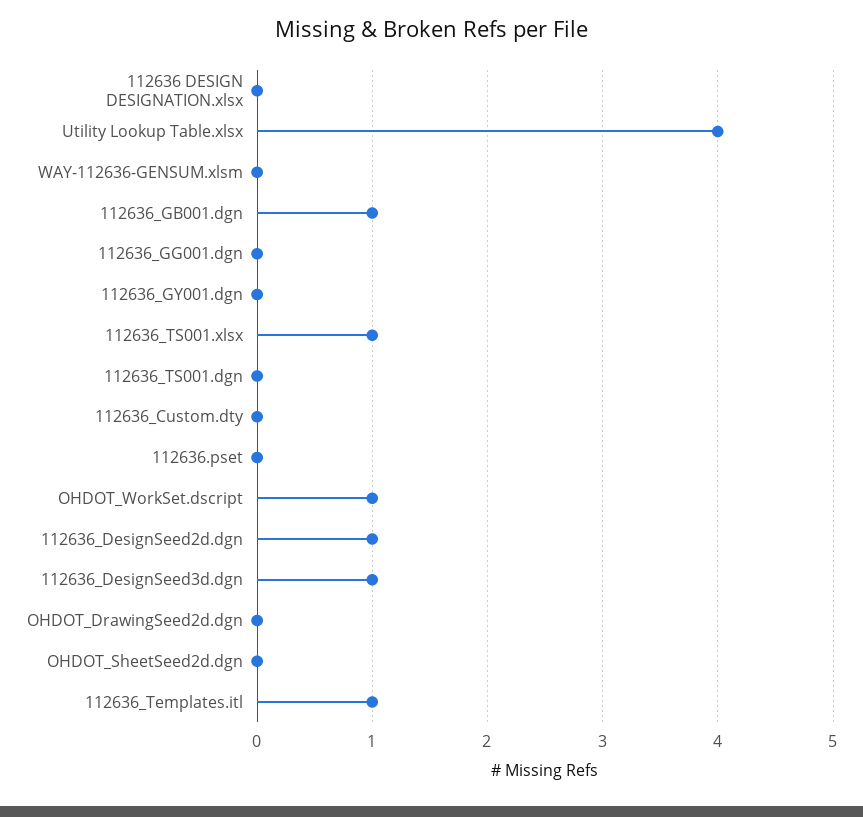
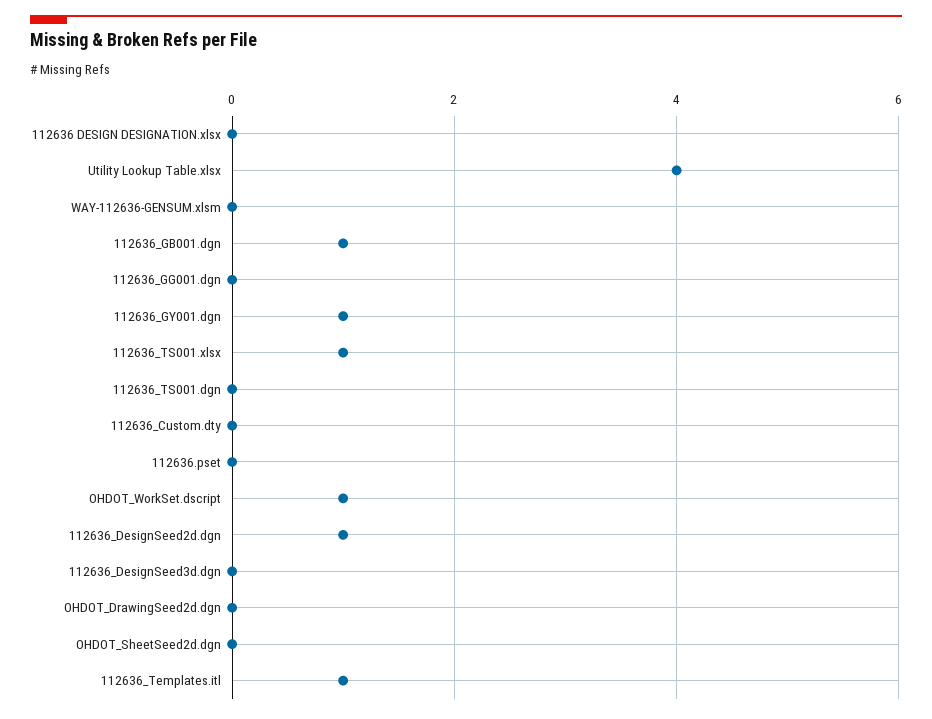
  {
    "112636 DESIGN DESIGNATION.xlsx": 0,
    "Utility Lookup Table.xlsx": 4,
    "WAY-112636-GENSUM.xlsm": 0,
    "112636_GB001.dgn": 1,
    "112636_GG001.dgn": 0,
-   "112636_GY001.dgn": 0,
+   "112636_GY001.dgn": 1,
    "112636_TS001.xlsx": 1,
    "112636_TS001.dgn": 0,
    "112636_Custom.dty": 0,
    "112636.pset": 0,
    "OHDOT_WorkSet.dscript": 1,
    "112636_DesignSeed2d.dgn": 1,
-   "112636_DesignSeed3d.dgn": 1,
+   "112636_DesignSeed3d.dgn": 0,
    "OHDOT_DrawingSeed2d.dgn": 0,
    "OHDOT_SheetSeed2d.dgn": 0,
    "112636_Templates.itl": 1
  }

